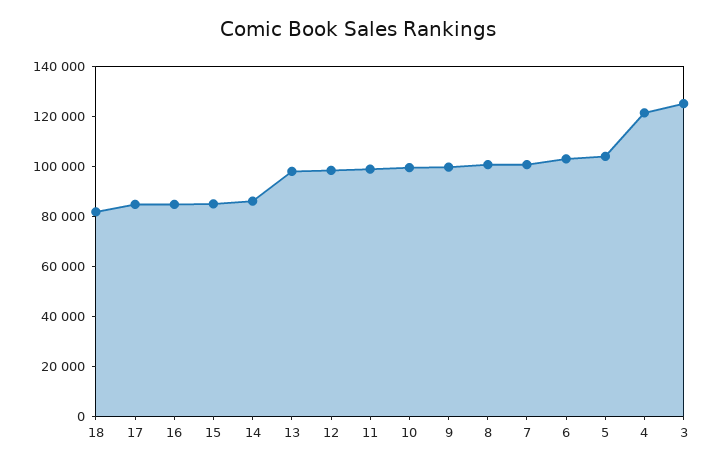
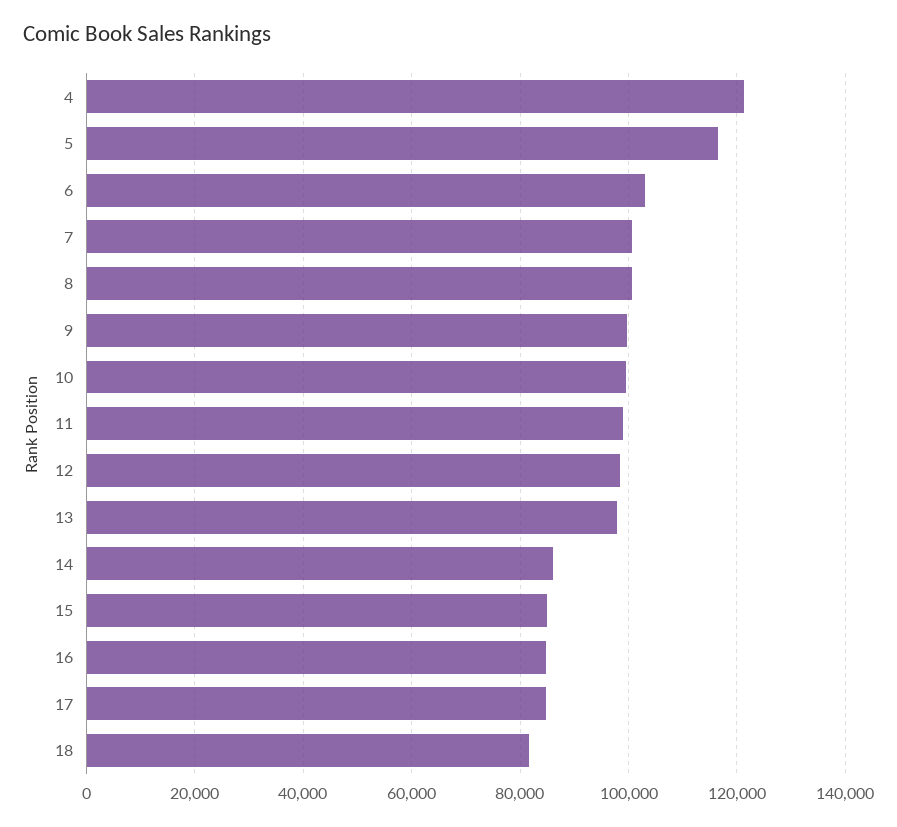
  {
    "18": 82000,
    "17": 84000,
    "16": 84000,
    "15": 84000,
    "14": 86000,
    "13": 98000,
    "12": 98000,
    "11": 98000,
    "10": 100000,
    "9": 100000,
    "8": 100000,
    "7": 100000,
    "6": 102000,
-   "5": 105000,
+   "5": 116000,
-   "4": 122000,
+   "4": 122000
-   "3": 125000
  }

